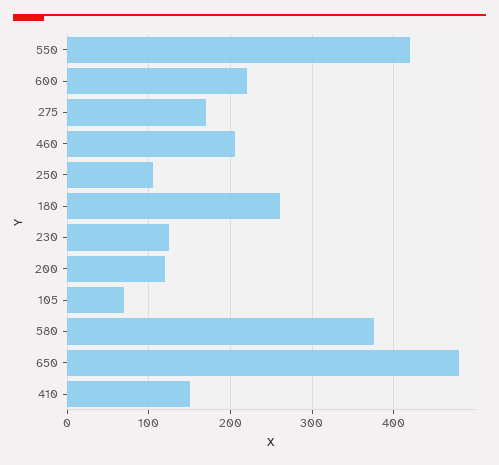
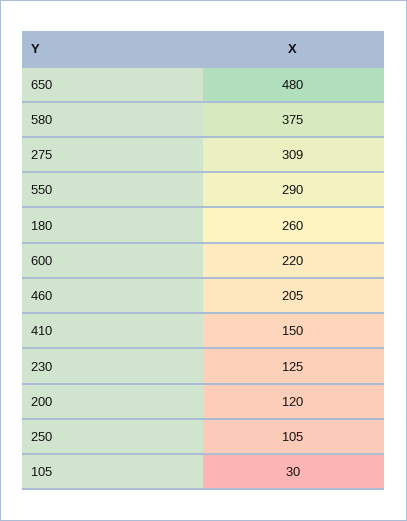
  {
-   "550": 420,
+   "550": 290,
    "600": 220,
-   "275": 170,
+   "275": 309,
    "460": 205,
    "250": 105,
    "180": 260,
    "230": 125,
    "200": 120,
-   "105": 70,
+   "105": 30,
    "580": 375,
    "650": 480,
    "410": 150
  }

